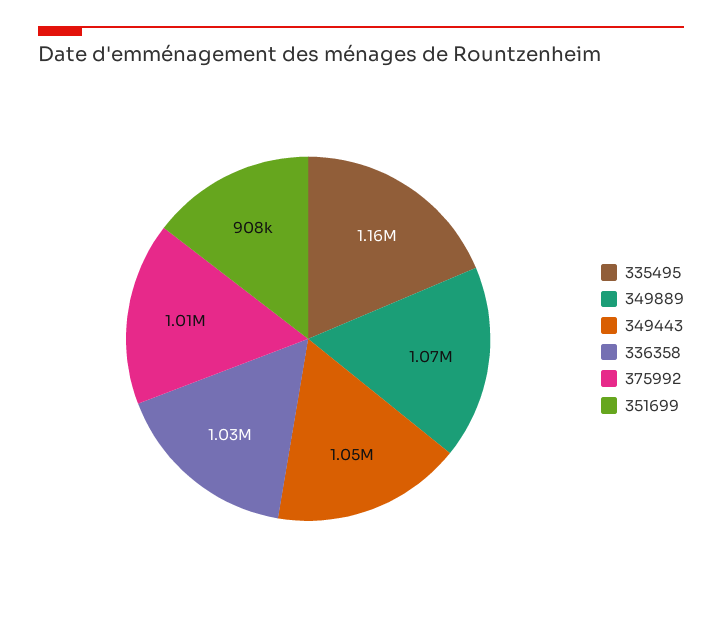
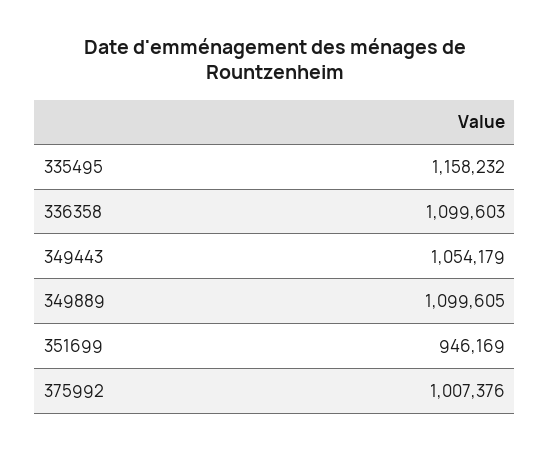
  {
    "335495": 1158232,
-   "349889": 1070000,
+   "349889": 1099605,
    "349443": 1054179,
-   "336358": 1030000,
+   "336358": 1099603,
    "375992": 1007376,
-   "351699": 908000
+   "351699": 946169
  }

